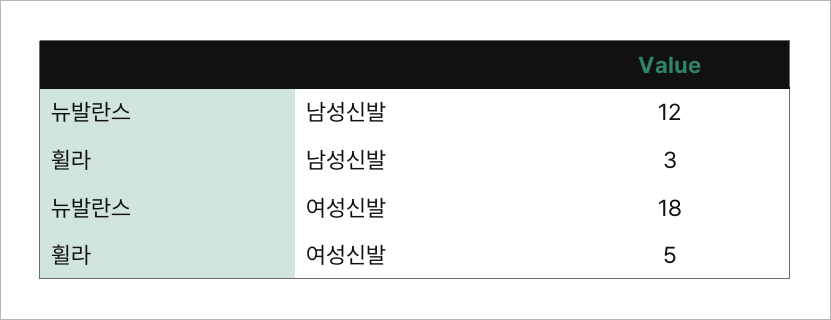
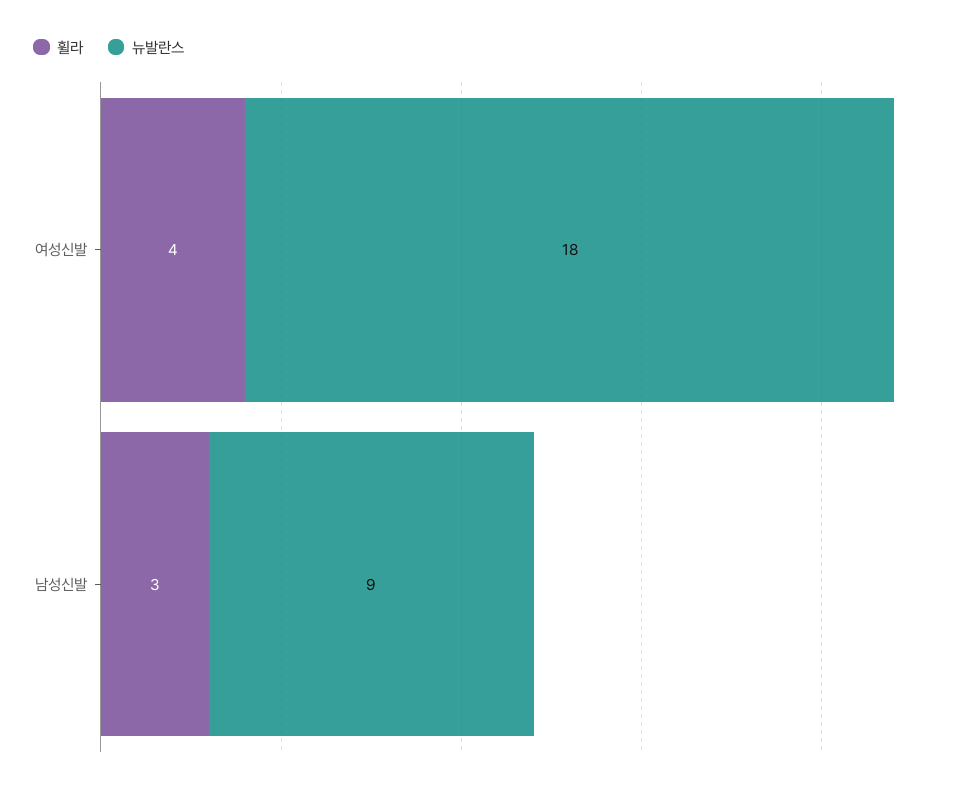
  {
    "뉴발란스": {
-     "남성신발": 12,
+     "남성신발": 9,
      "여성신발": 18
    },
    "휠라": {
      "남성신발": 3,
-     "여성신발": 5
+     "여성신발": 4
    }
  }

